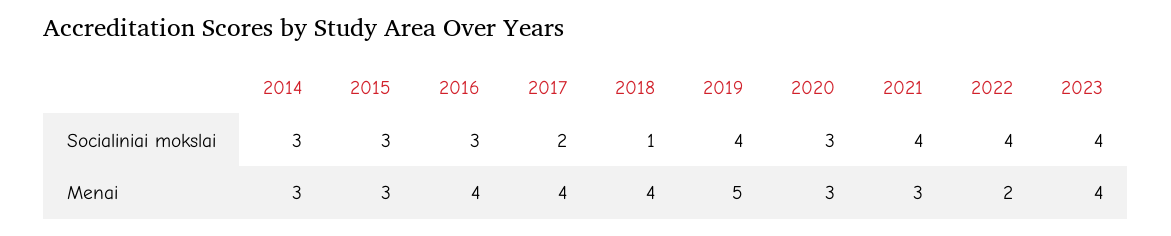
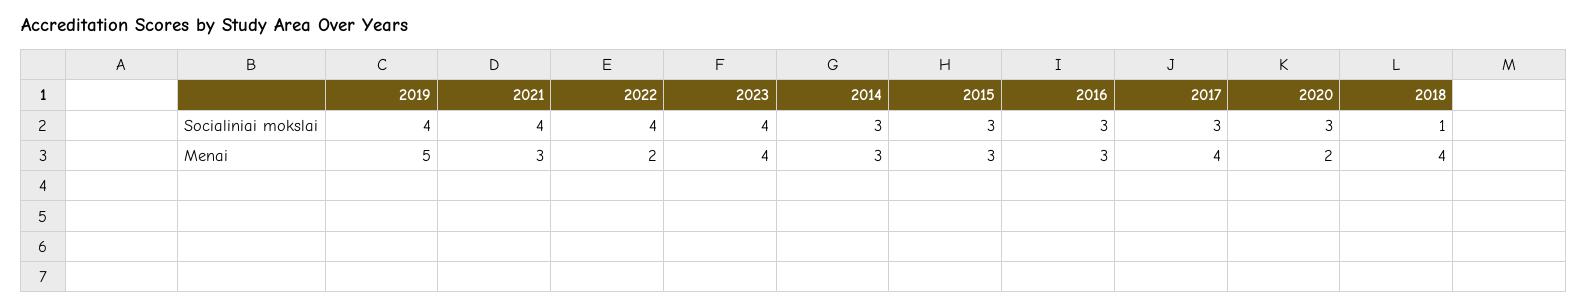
  {
    "2014": {
      "Socialiniai mokslai": 3,
      "Menai": 3
    },
    "2015": {
      "Socialiniai mokslai": 3,
      "Menai": 3
    },
    "2016": {
      "Socialiniai mokslai": 3,
-     "Menai": 4
+     "Menai": 3
    },
    "2017": {
-     "Socialiniai mokslai": 2,
+     "Socialiniai mokslai": 3,
      "Menai": 4
    },
    "2018": {
      "Socialiniai mokslai": 1,
      "Menai": 4
    },
    "2019": {
      "Socialiniai mokslai": 4,
      "Menai": 5
    },
    "2020": {
      "Socialiniai mokslai": 3,
-     "Menai": 3
+     "Menai": 2
    },
    "2021": {
      "Socialiniai mokslai": 4,
      "Menai": 3
    },
    "2022": {
      "Socialiniai mokslai": 4,
      "Menai": 2
    },
    "2023": {
      "Socialiniai mokslai": 4,
      "Menai": 4
    }
  }

